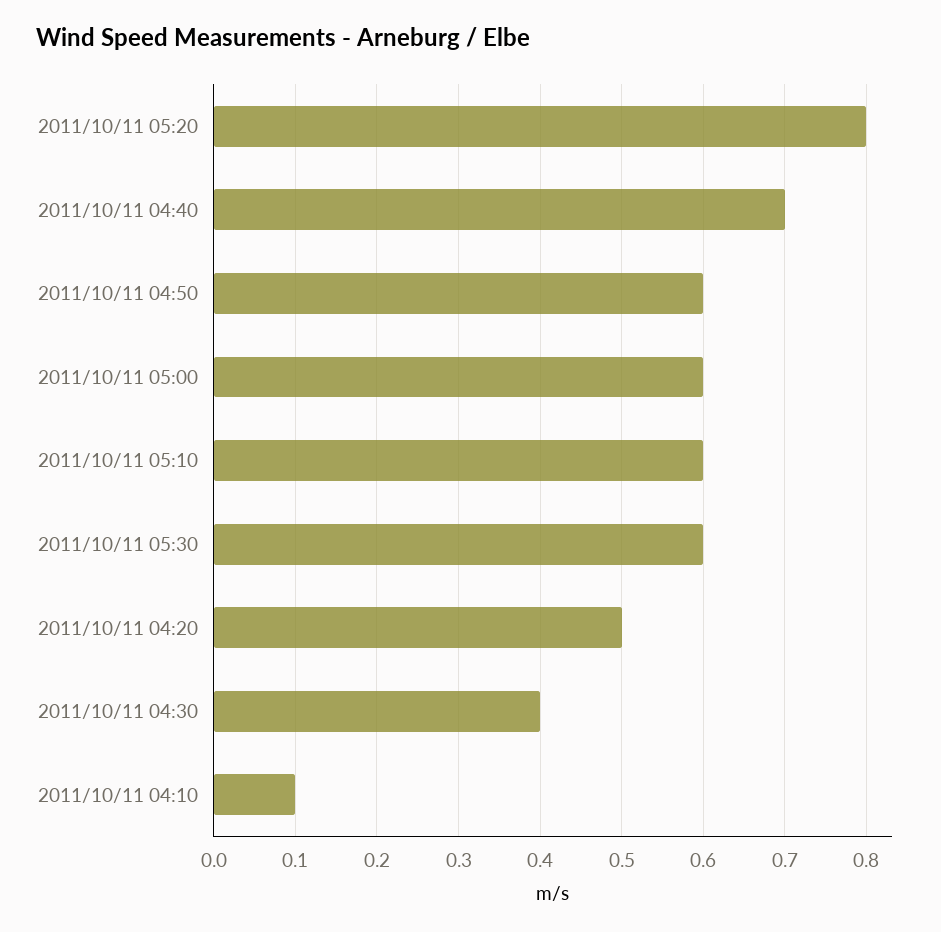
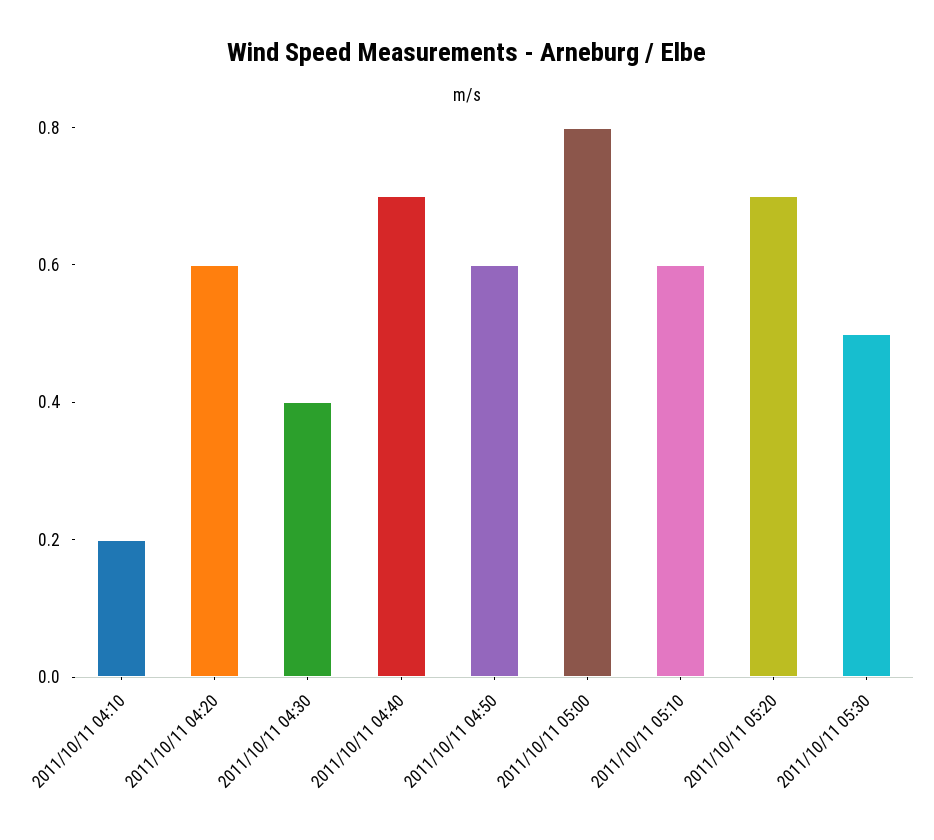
  {
-   "2011/10/11 05:20": 0.8,
+   "2011/10/11 05:20": 0.7,
    "2011/10/11 04:40": 0.7,
    "2011/10/11 04:50": 0.6,
-   "2011/10/11 05:00": 0.6,
+   "2011/10/11 05:00": 0.8,
    "2011/10/11 05:10": 0.6,
-   "2011/10/11 05:30": 0.6,
+   "2011/10/11 05:30": 0.5,
-   "2011/10/11 04:20": 0.5,
+   "2011/10/11 04:20": 0.6,
    "2011/10/11 04:30": 0.4,
-   "2011/10/11 04:10": 0.1
+   "2011/10/11 04:10": 0.2
  }

